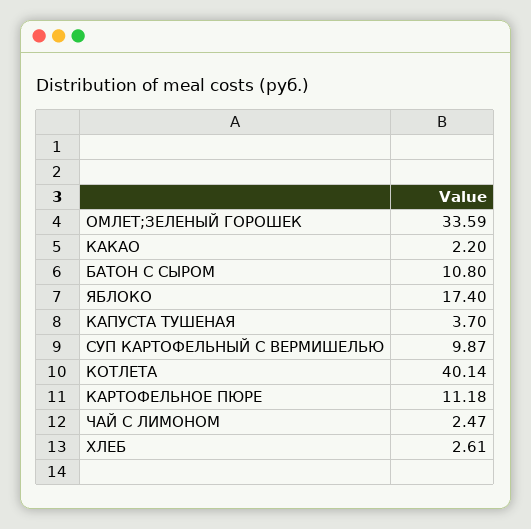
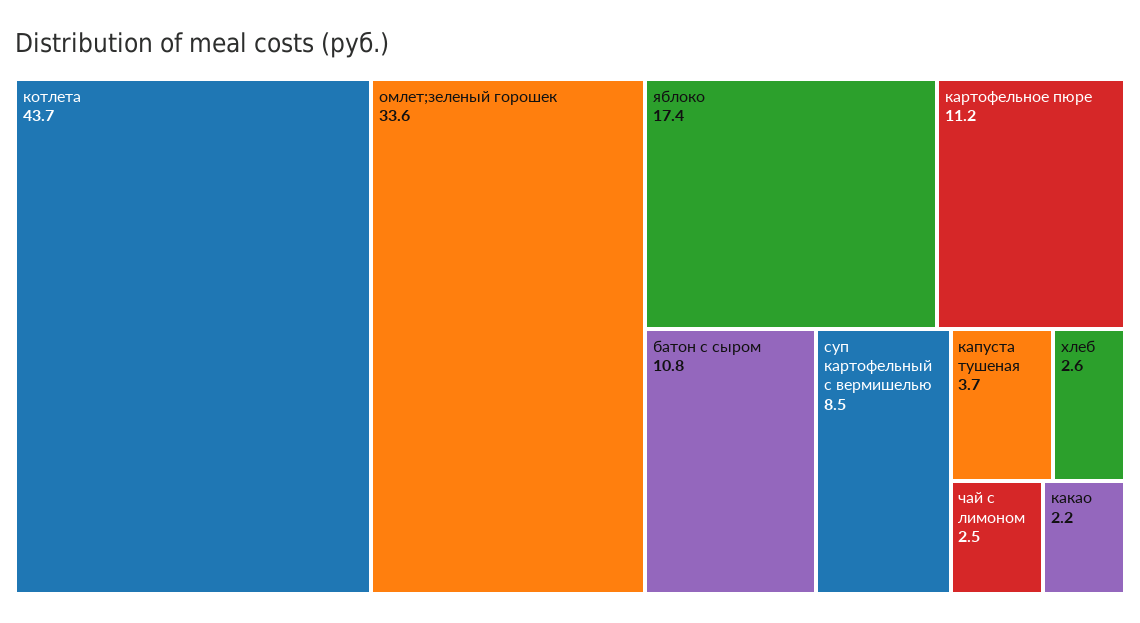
  {
    "ОМЛЕТ;ЗЕЛЕНЫЙ ГОРОШЕК": 33.59,
    "КАКАО": 2.2,
    "БАТОН С СЫРОМ": 10.8,
    "ЯБЛОКО": 17.4,
    "КАПУСТА ТУШЕНАЯ": 3.7,
-   "СУП КАРТОФЕЛЬНЫЙ С ВЕРМИШЕЛЬЮ": 9.87,
+   "СУП КАРТОФЕЛЬНЫЙ С ВЕРМИШЕЛЬЮ": 8.5,
-   "КОТЛЕТА": 40.14,
+   "КОТЛЕТА": 43.7,
    "КАРТОФЕЛЬНОЕ ПЮРЕ": 11.18,
    "ЧАЙ С ЛИМОНОМ": 2.47,
    "ХЛЕБ": 2.61
  }

